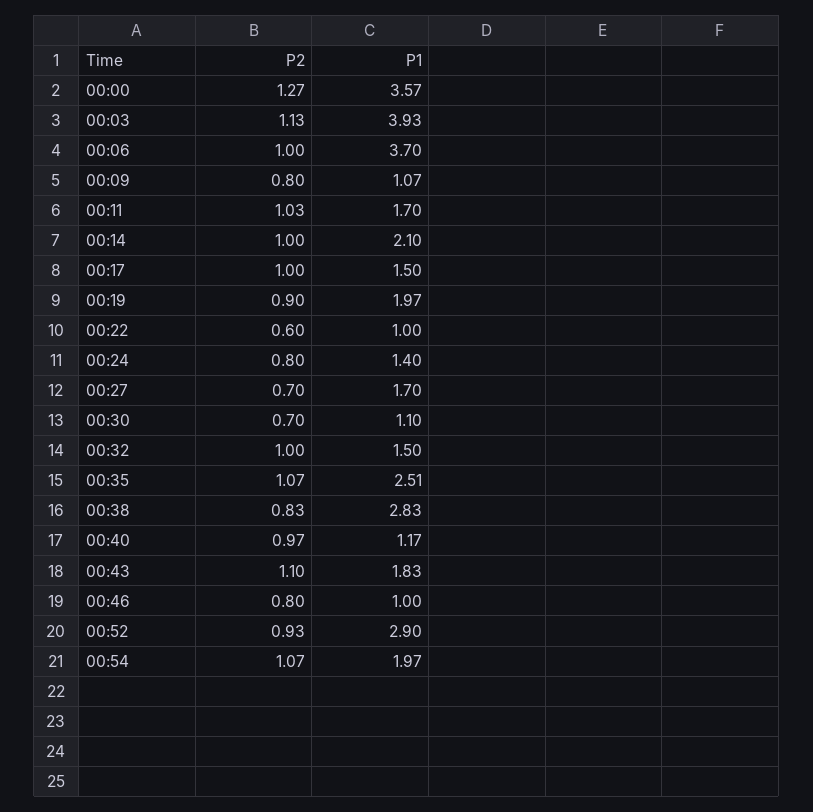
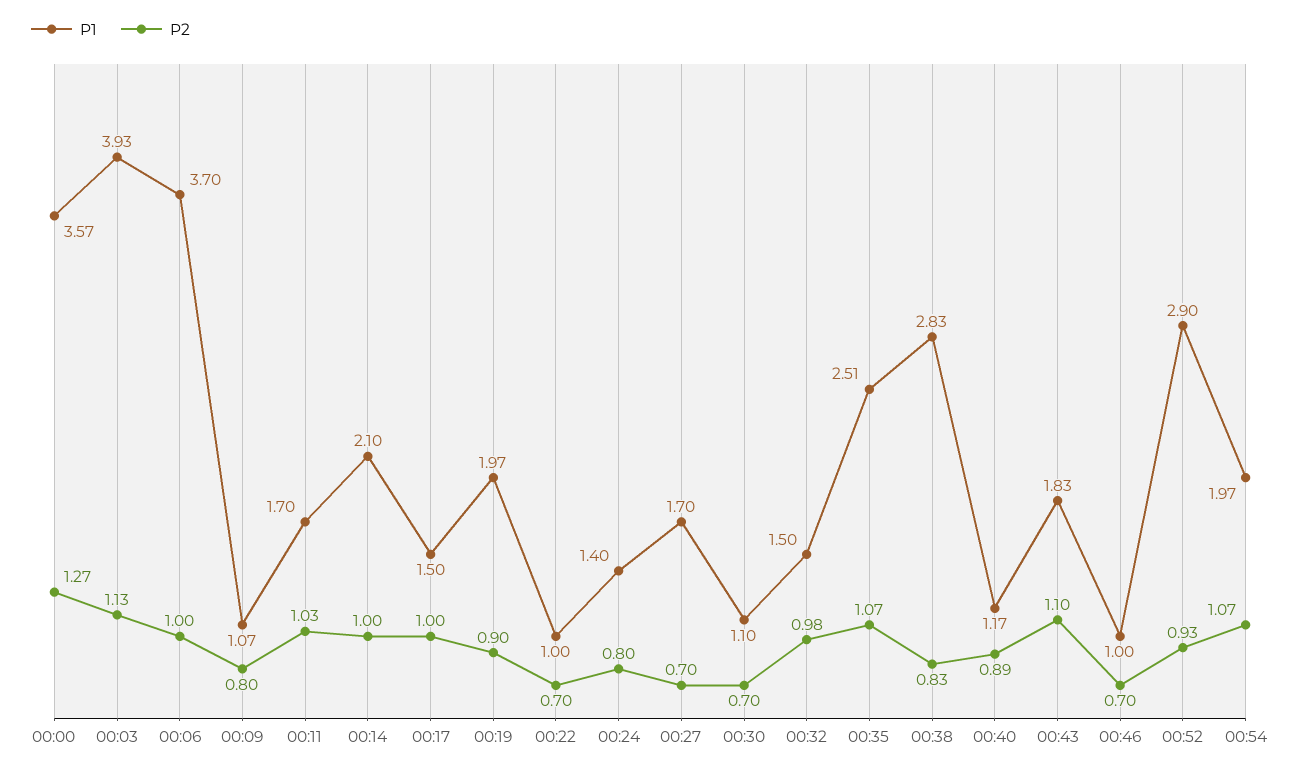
  {
    "P2": {
      "00:00": 1.27,
      "00:03": 1.13,
      "00:06": 1,
      "00:09": 0.8,
      "00:11": 1.03,
      "00:14": 1,
      "00:17": 1,
      "00:19": 0.9,
-     "00:22": 0.6,
+     "00:22": 0.7,
      "00:24": 0.8,
      "00:27": 0.7,
      "00:30": 0.7,
-     "00:32": 1,
+     "00:32": 0.98,
      "00:35": 1.07,
      "00:38": 0.83,
-     "00:40": 0.97,
+     "00:40": 0.89,
      "00:43": 1.1,
-     "00:46": 0.8,
+     "00:46": 0.7,
      "00:52": 0.93,
      "00:54": 1.07
    },
    "P1": {
      "00:00": 3.57,
      "00:03": 3.93,
      "00:06": 3.7,
      "00:09": 1.07,
      "00:11": 1.7,
      "00:14": 2.1,
      "00:17": 1.5,
      "00:19": 1.97,
      "00:22": 1,
      "00:24": 1.4,
      "00:27": 1.7,
      "00:30": 1.1,
      "00:32": 1.5,
      "00:35": 2.51,
      "00:38": 2.83,
      "00:40": 1.17,
      "00:43": 1.83,
      "00:46": 1,
      "00:52": 2.9,
      "00:54": 1.97
    }
  }

